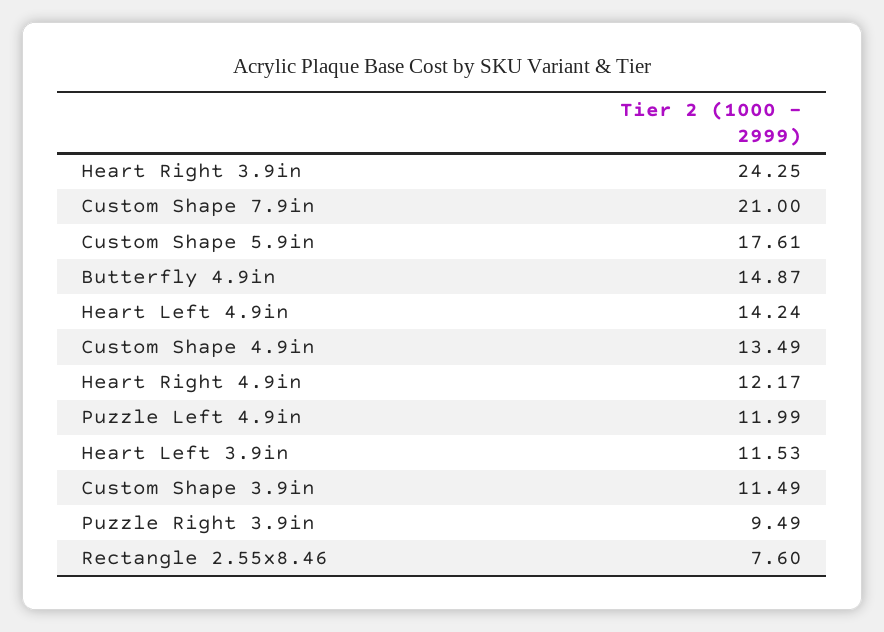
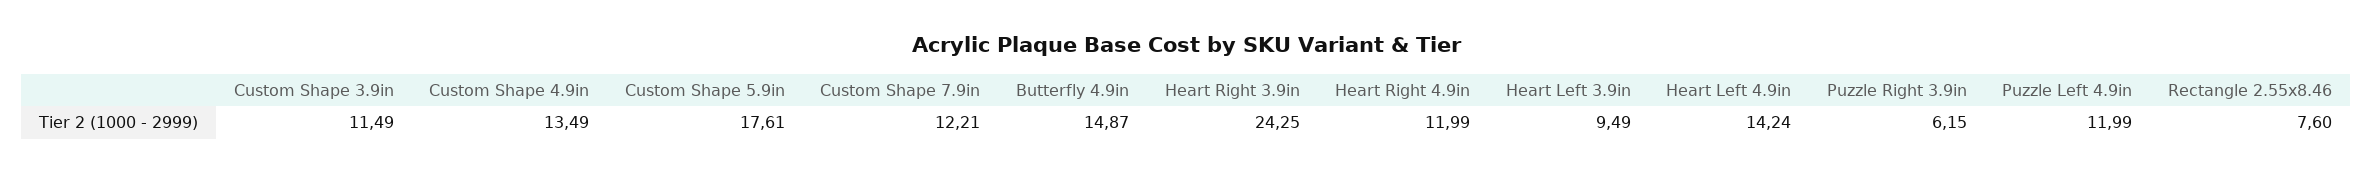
  {
    "Heart Right 3.9in": 24.25,
-   "Custom Shape 7.9in": 21,
+   "Custom Shape 7.9in": 12.21,
    "Custom Shape 5.9in": 17.61,
    "Butterfly 4.9in": 14.87,
    "Heart Left 4.9in": 14.24,
    "Custom Shape 4.9in": 13.49,
-   "Heart Right 4.9in": 12.17,
+   "Heart Right 4.9in": 11.99,
    "Puzzle Left 4.9in": 11.99,
-   "Heart Left 3.9in": 11.53,
+   "Heart Left 3.9in": 9.49,
    "Custom Shape 3.9in": 11.49,
-   "Puzzle Right 3.9in": 9.49,
+   "Puzzle Right 3.9in": 6.15,
    "Rectangle 2.55x8.46": 7.6
  }

